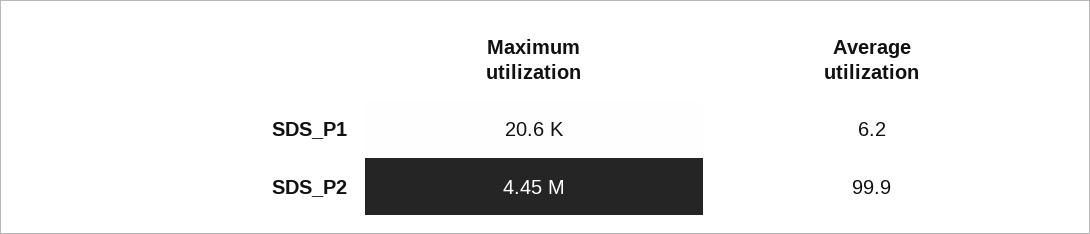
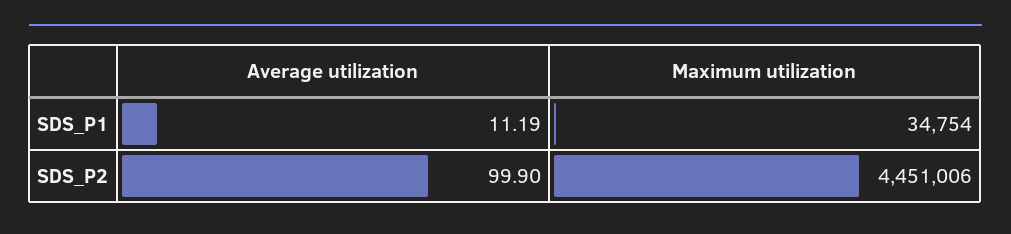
  {
    "Maximum utilization": {
-     "SDS_P1": 20600,
+     "SDS_P1": 34754,
      "SDS_P2": 4451006
    },
    "Average utilization": {
-     "SDS_P1": 6.2,
+     "SDS_P1": 11.19,
      "SDS_P2": 99.9
    }
  }

